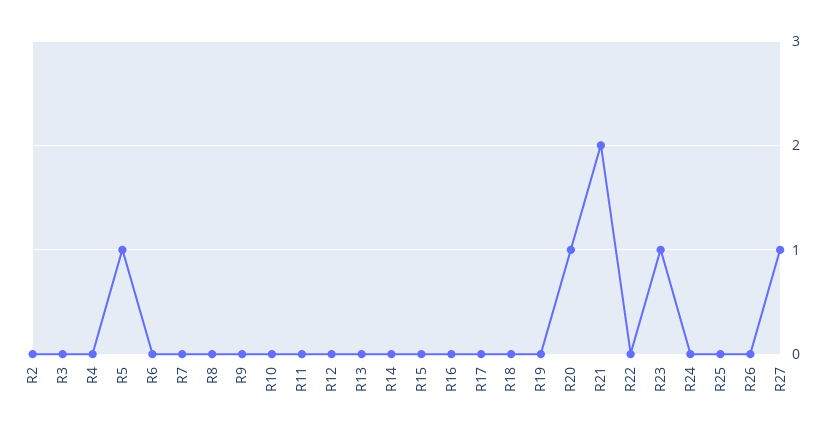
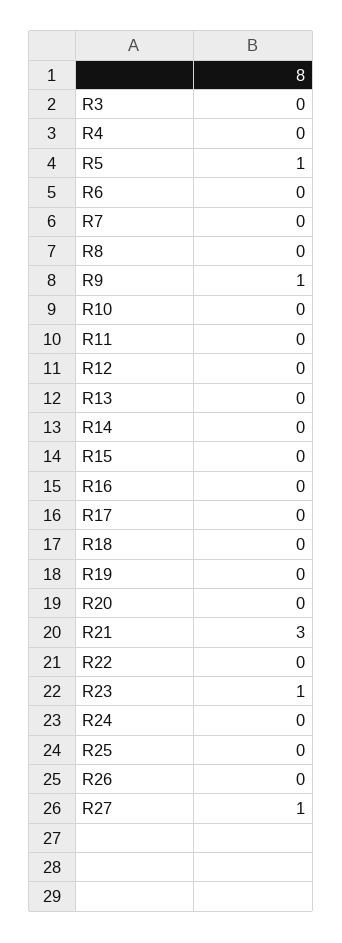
  {
-   "R2": 0,
    "R3": 0,
    "R4": 0,
    "R5": 1,
    "R6": 0,
    "R7": 0,
    "R8": 0,
-   "R9": 0,
+   "R9": 1,
    "R10": 0,
    "R11": 0,
    "R12": 0,
    "R13": 0,
    "R14": 0,
    "R15": 0,
    "R16": 0,
    "R17": 0,
    "R18": 0,
    "R19": 0,
-   "R20": 1,
+   "R20": 0,
-   "R21": 2,
+   "R21": 3,
    "R22": 0,
    "R23": 1,
    "R24": 0,
    "R25": 0,
    "R26": 0,
    "R27": 1
  }

